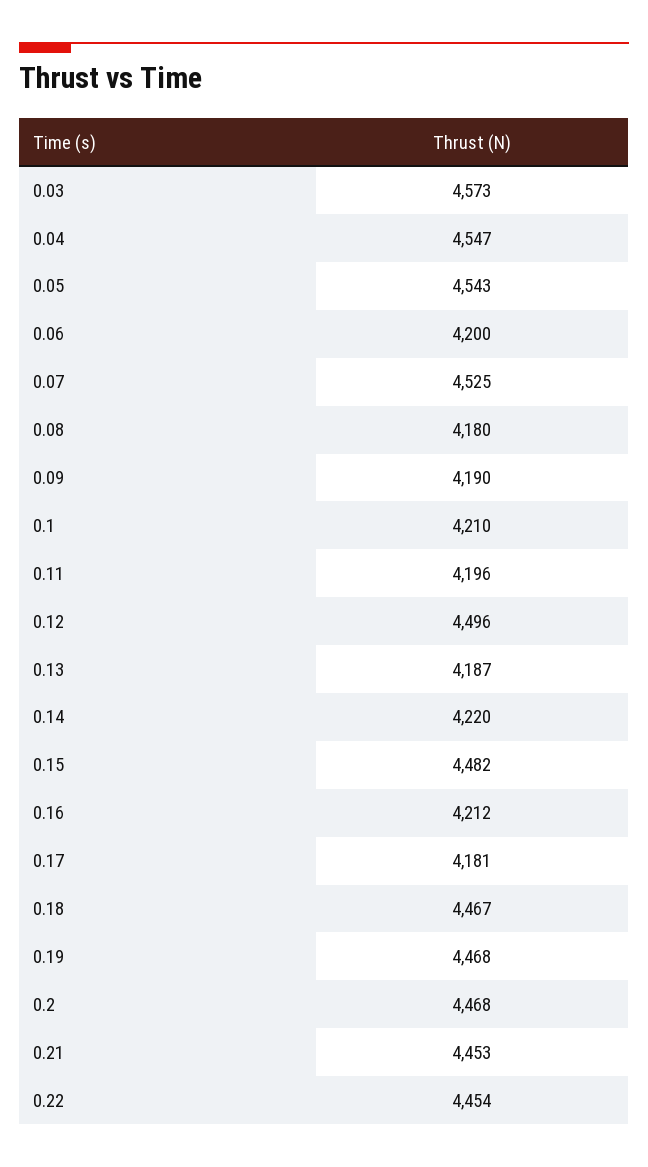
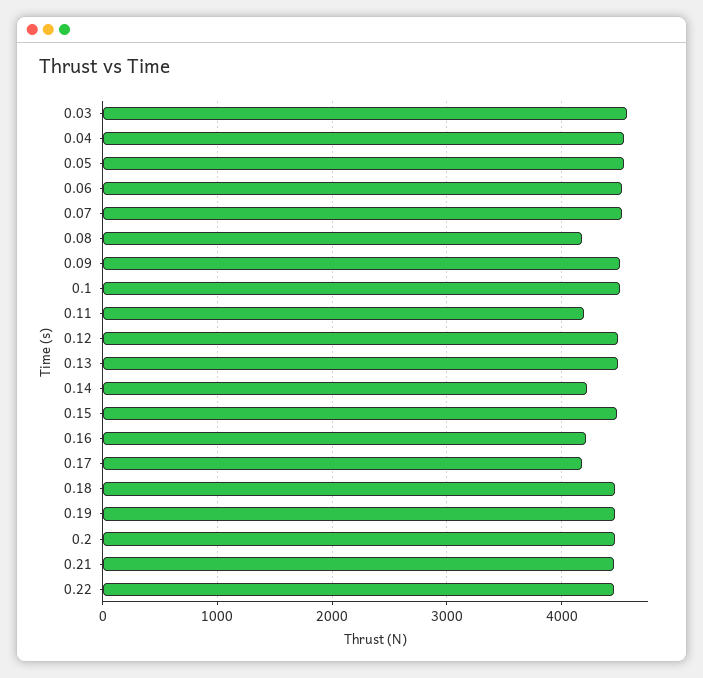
  {
    "0.03": 4573,
    "0.04": 4547,
    "0.05": 4543,
-   "0.06": 4200,
+   "0.06": 4500,
    "0.07": 4525,
    "0.08": 4180,
-   "0.09": 4190,
+   "0.09": 4500,
-   "0.1": 4210,
+   "0.1": 4500,
    "0.11": 4196,
    "0.12": 4496,
-   "0.13": 4187,
+   "0.13": 4500,
    "0.14": 4220,
    "0.15": 4482,
    "0.16": 4212,
    "0.17": 4181,
    "0.18": 4467,
    "0.19": 4468,
    "0.2": 4468,
    "0.21": 4453,
    "0.22": 4454
  }

